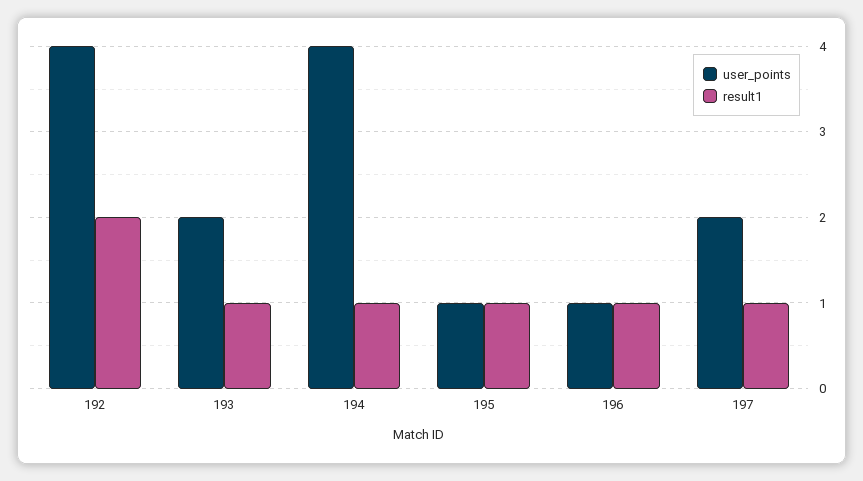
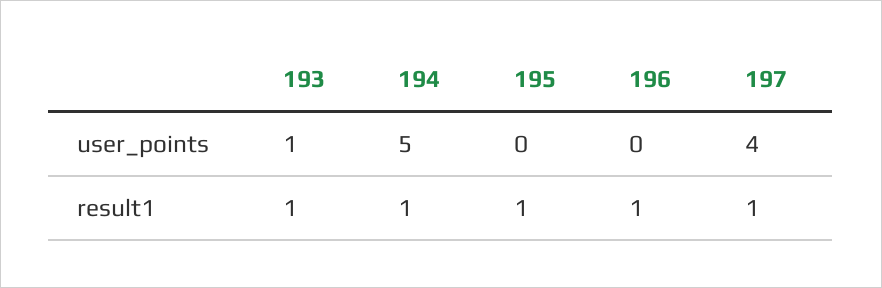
  {
    "user_points": {
-     "192": 4,
-     "193": 2,
+     "193": 1,
-     "194": 4,
+     "194": 5,
-     "195": 1,
+     "195": 0,
-     "196": 1,
+     "196": 0,
-     "197": 2
+     "197": 4
    },
    "result1": {
-     "192": 2,
      "193": 1,
      "194": 1,
      "195": 1,
      "196": 1,
      "197": 1
    }
  }

